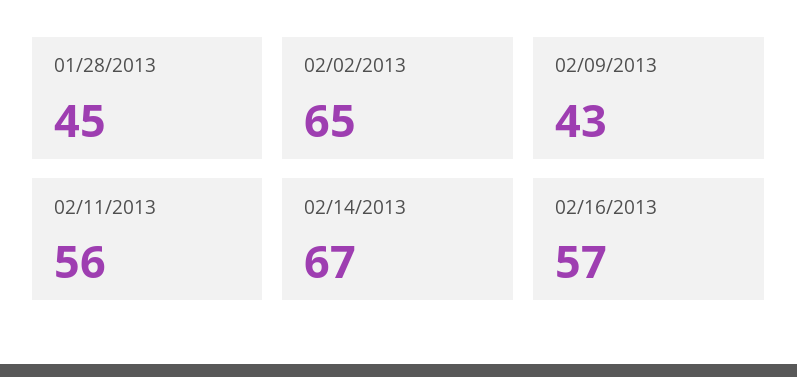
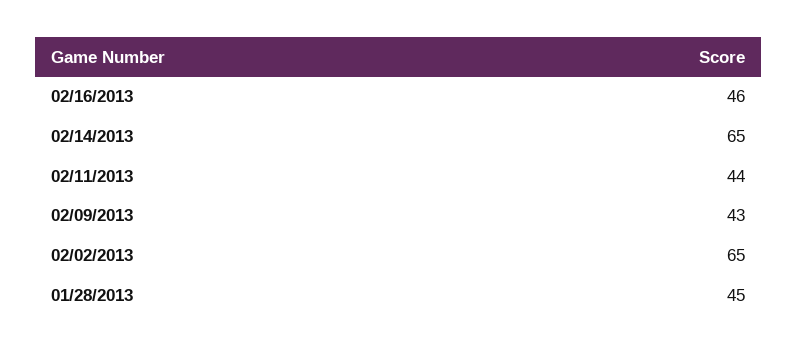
  {
    "01/28/2013": 45,
    "02/02/2013": 65,
    "02/09/2013": 43,
-   "02/11/2013": 56,
+   "02/11/2013": 44,
-   "02/14/2013": 67,
+   "02/14/2013": 65,
-   "02/16/2013": 57
+   "02/16/2013": 46
  }

